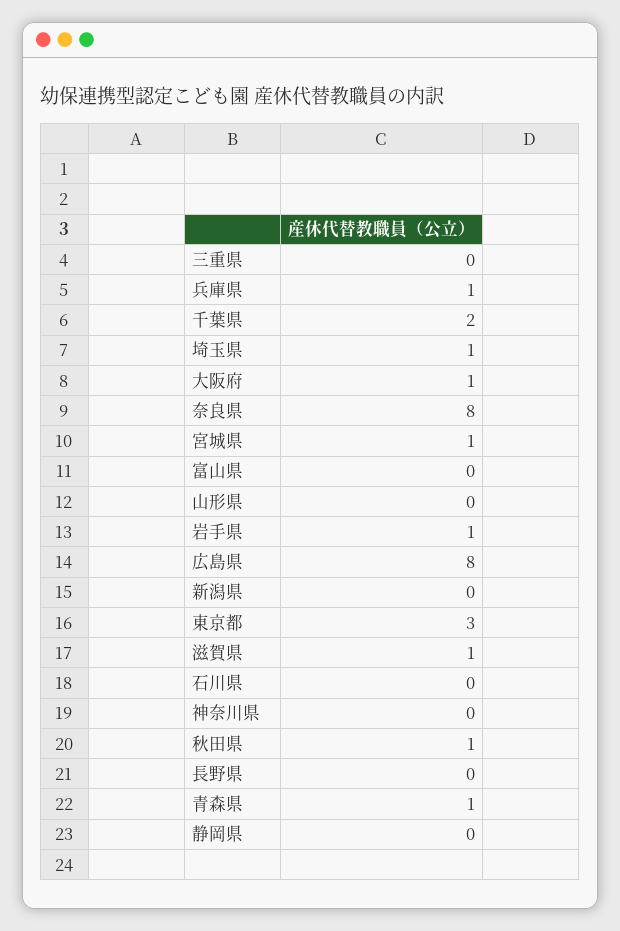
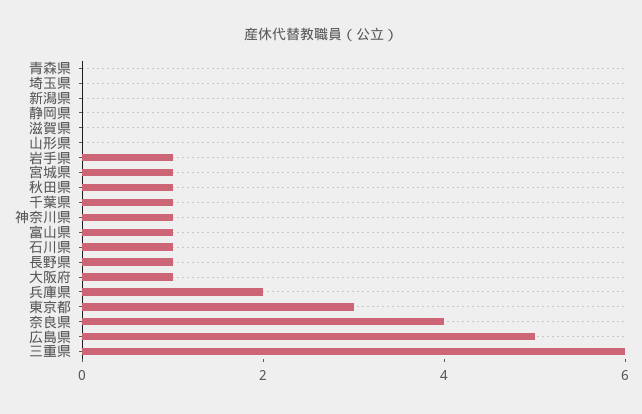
  {
-   "三重県": 0,
+   "三重県": 6,
-   "兵庫県": 1,
+   "兵庫県": 2,
-   "千葉県": 2,
+   "千葉県": 1,
-   "埼玉県": 1,
+   "埼玉県": 0,
    "大阪府": 1,
-   "奈良県": 8,
+   "奈良県": 4,
    "宮城県": 1,
-   "富山県": 0,
+   "富山県": 1,
    "山形県": 0,
    "岩手県": 1,
-   "広島県": 8,
+   "広島県": 5,
    "新潟県": 0,
    "東京都": 3,
-   "滋賀県": 1,
+   "滋賀県": 0,
-   "石川県": 0,
+   "石川県": 1,
-   "神奈川県": 0,
+   "神奈川県": 1,
    "秋田県": 1,
-   "長野県": 0,
+   "長野県": 1,
-   "青森県": 1,
+   "青森県": 0,
    "静岡県": 0
  }

